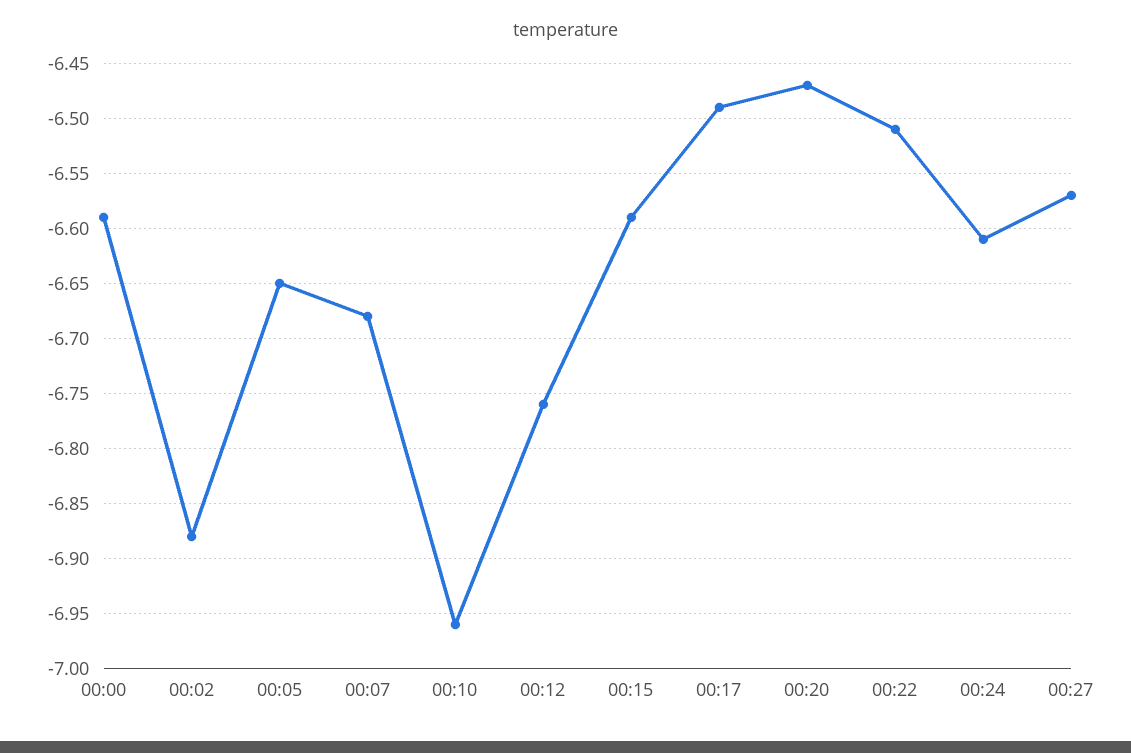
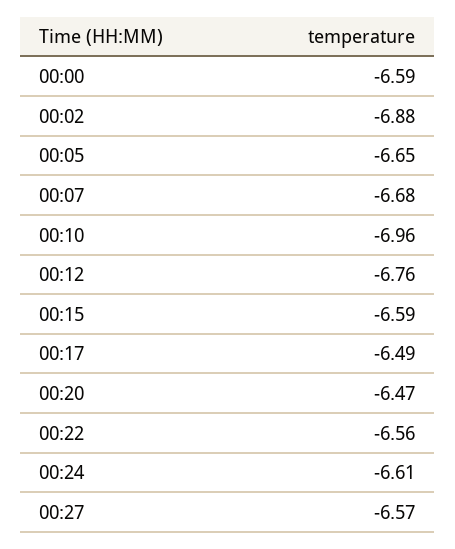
  {
    "00:00": -6.59,
    "00:02": -6.88,
    "00:05": -6.65,
    "00:07": -6.68,
    "00:10": -6.96,
    "00:12": -6.76,
    "00:15": -6.59,
    "00:17": -6.49,
    "00:20": -6.47,
-   "00:22": -6.51,
+   "00:22": -6.56,
    "00:24": -6.61,
    "00:27": -6.57
  }

